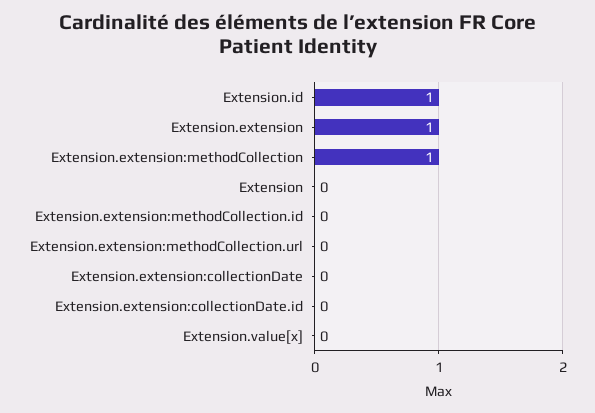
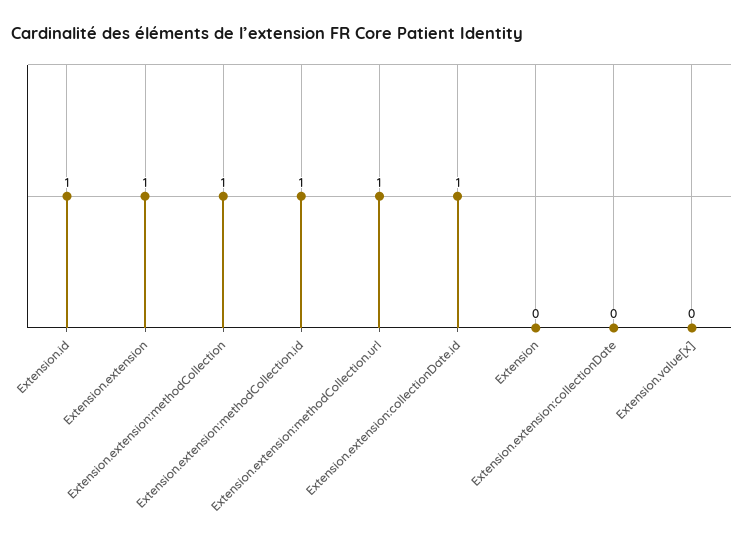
  {
    "Extension.id": 1,
    "Extension.extension": 1,
    "Extension.extension:methodCollection": 1,
    "Extension": 0,
-   "Extension.extension:methodCollection.id": 0,
+   "Extension.extension:methodCollection.id": 1,
-   "Extension.extension:methodCollection.url": 0,
+   "Extension.extension:methodCollection.url": 1,
    "Extension.extension:collectionDate": 0,
-   "Extension.extension:collectionDate.id": 0,
+   "Extension.extension:collectionDate.id": 1,
    "Extension.value[x]": 0
  }

